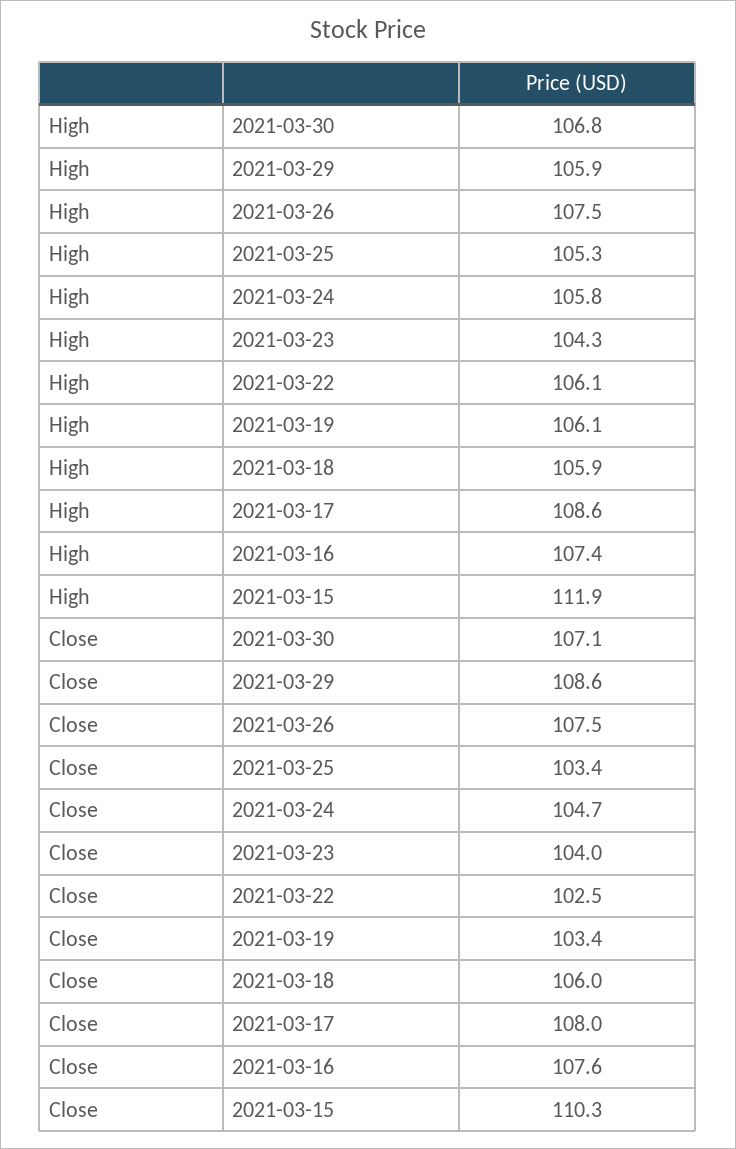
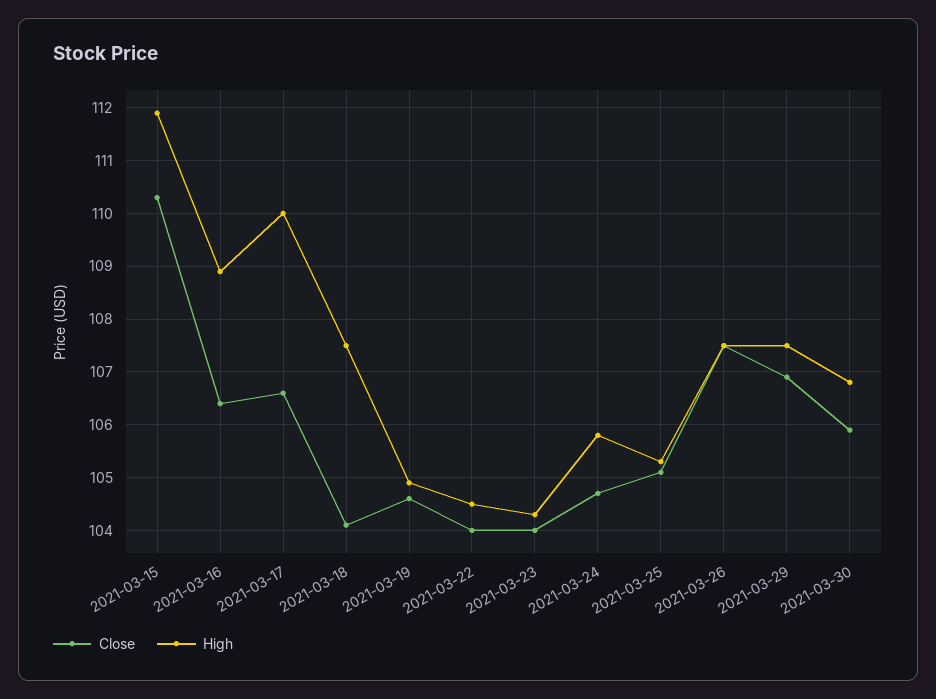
  {
    "High": {
      "2021-03-30": 106.8,
-     "2021-03-29": 105.9,
+     "2021-03-29": 107.5,
      "2021-03-26": 107.5,
      "2021-03-25": 105.3,
      "2021-03-24": 105.8,
      "2021-03-23": 104.3,
-     "2021-03-22": 106.1,
+     "2021-03-22": 104.5,
-     "2021-03-19": 106.1,
+     "2021-03-19": 105,
-     "2021-03-18": 105.9,
+     "2021-03-18": 107.5,
-     "2021-03-17": 108.6,
+     "2021-03-17": 110,
-     "2021-03-16": 107.4,
+     "2021-03-16": 109,
      "2021-03-15": 111.9
    },
    "Close": {
-     "2021-03-30": 107.1,
+     "2021-03-30": 106,
-     "2021-03-29": 108.6,
+     "2021-03-29": 107,
      "2021-03-26": 107.5,
-     "2021-03-25": 103.4,
+     "2021-03-25": 105,
      "2021-03-24": 104.7,
      "2021-03-23": 104,
-     "2021-03-22": 102.5,
+     "2021-03-22": 104,
-     "2021-03-19": 103.4,
+     "2021-03-19": 104.5,
-     "2021-03-18": 106,
+     "2021-03-18": 104,
-     "2021-03-17": 108,
+     "2021-03-17": 106.5,
-     "2021-03-16": 107.6,
+     "2021-03-16": 106.5,
      "2021-03-15": 110.3
    }
  }

